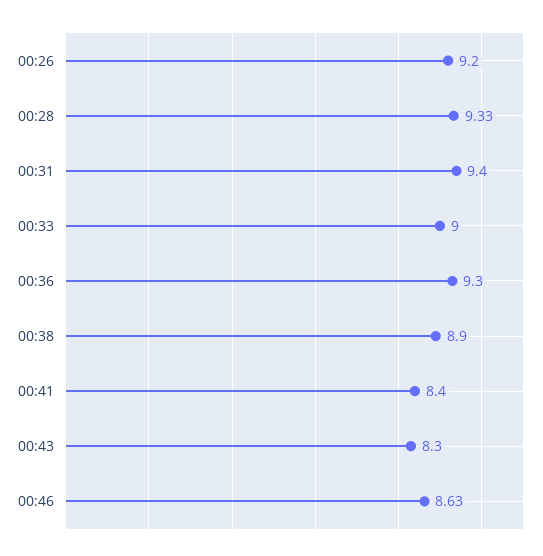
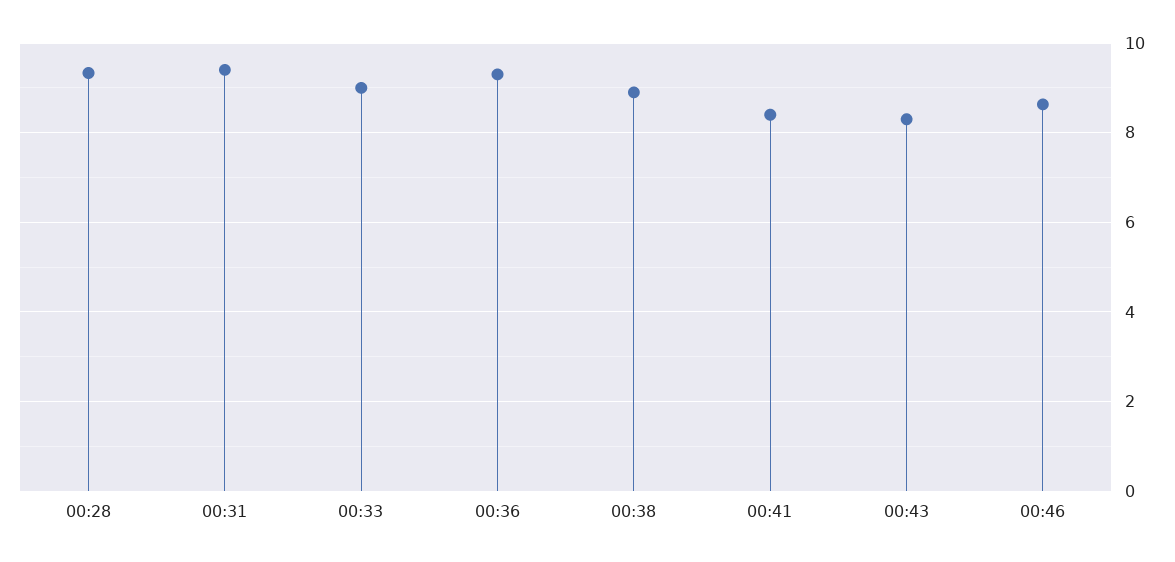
  {
-   "00:26": 9.2,
    "00:28": 9.33,
    "00:31": 9.4,
    "00:33": 9,
    "00:36": 9.3,
    "00:38": 8.9,
    "00:41": 8.4,
    "00:43": 8.3,
    "00:46": 8.63
  }

